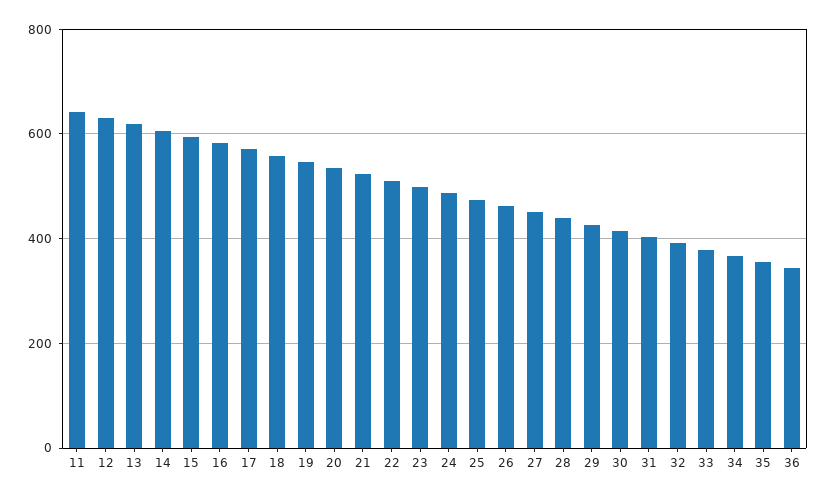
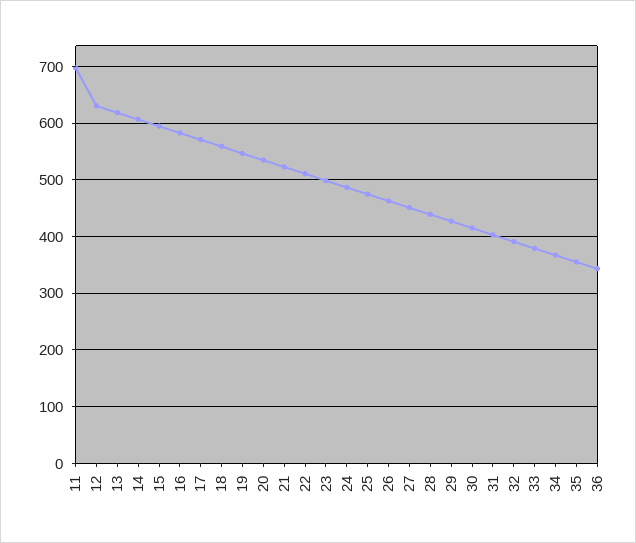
  {
-   "11": 640,
+   "11": 700,
    "12": 640,
    "13": 620,
    "14": 600,
    "15": 600,
    "16": 580,
    "17": 580,
    "18": 560,
    "19": 540,
    "20": 540,
    "21": 520,
    "22": 520,
    "23": 500,
    "24": 480,
    "25": 480,
    "26": 460,
    "27": 460,
    "28": 440,
    "29": 420,
    "30": 420,
    "31": 400,
    "32": 400,
    "33": 380,
    "34": 360,
    "35": 360,
    "36": 340
  }

